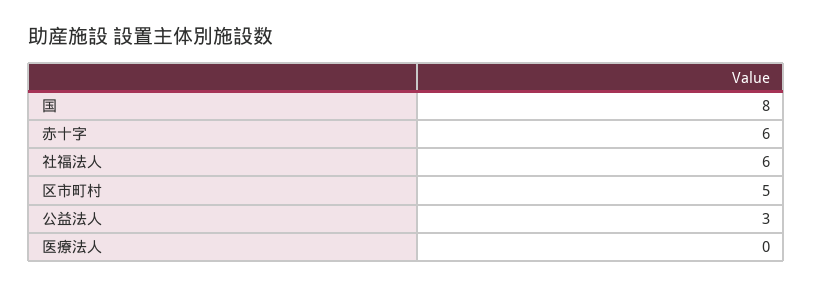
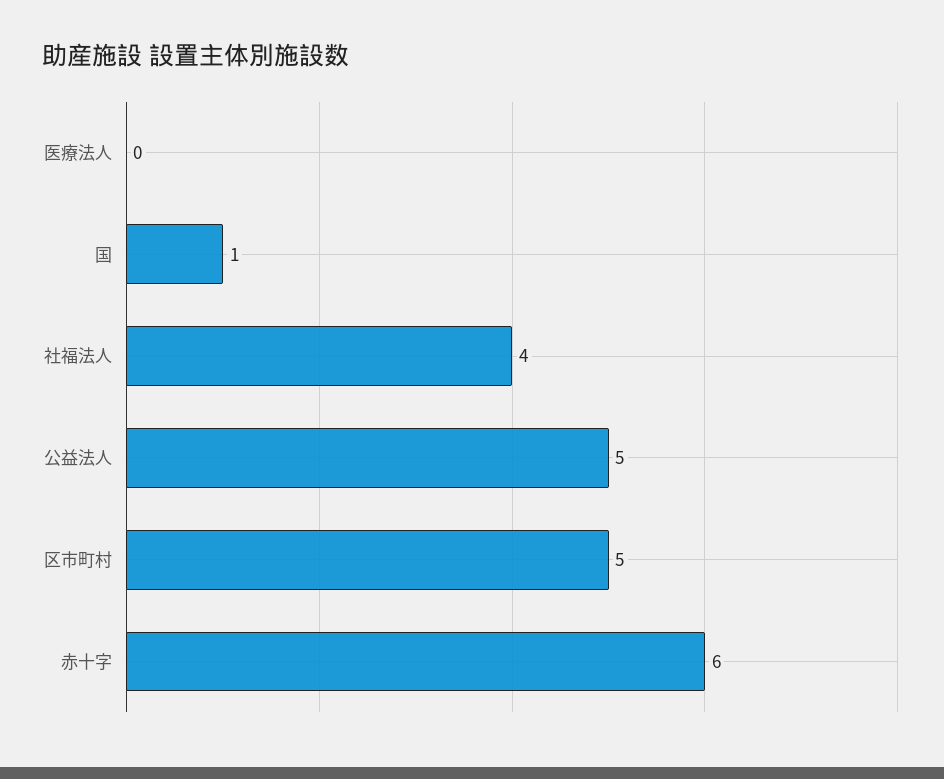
  {
-   "国": 8,
+   "国": 1,
    "赤十字": 6,
-   "社福法人": 6,
+   "社福法人": 4,
    "区市町村": 5,
-   "公益法人": 3,
+   "公益法人": 5,
    "医療法人": 0
  }

